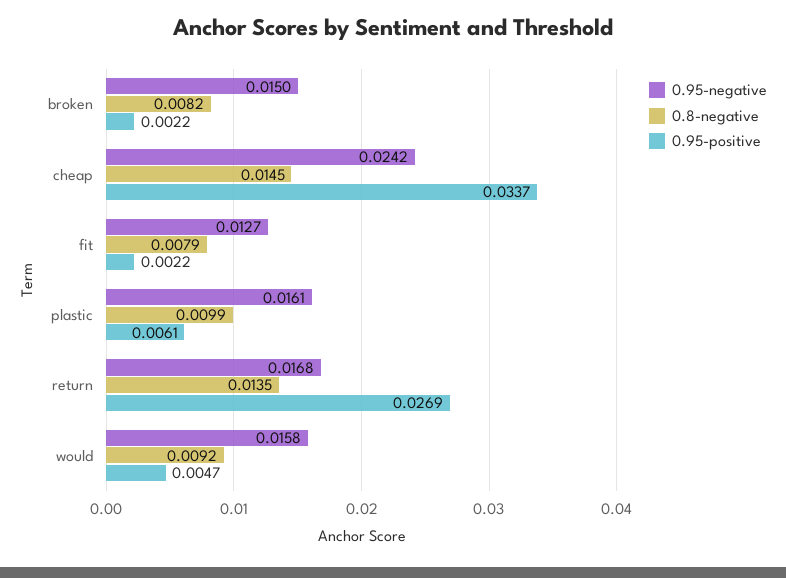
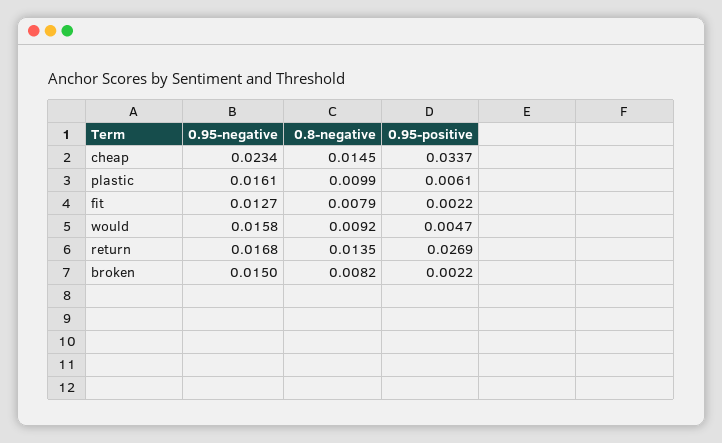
  {
    "0.95-negative": {
      "broken": 0.015,
-     "cheap": 0.0242,
+     "cheap": 0.0234,
      "fit": 0.0127,
      "plastic": 0.0161,
      "return": 0.0168,
      "would": 0.0158
    },
    "0.8-negative": {
      "broken": 0.0082,
      "cheap": 0.0145,
      "fit": 0.0079,
      "plastic": 0.0099,
      "return": 0.0135,
      "would": 0.0092
    },
    "0.95-positive": {
      "broken": 0.0022,
      "cheap": 0.0337,
      "fit": 0.0022,
      "plastic": 0.0061,
      "return": 0.0269,
      "would": 0.0047
    }
  }

